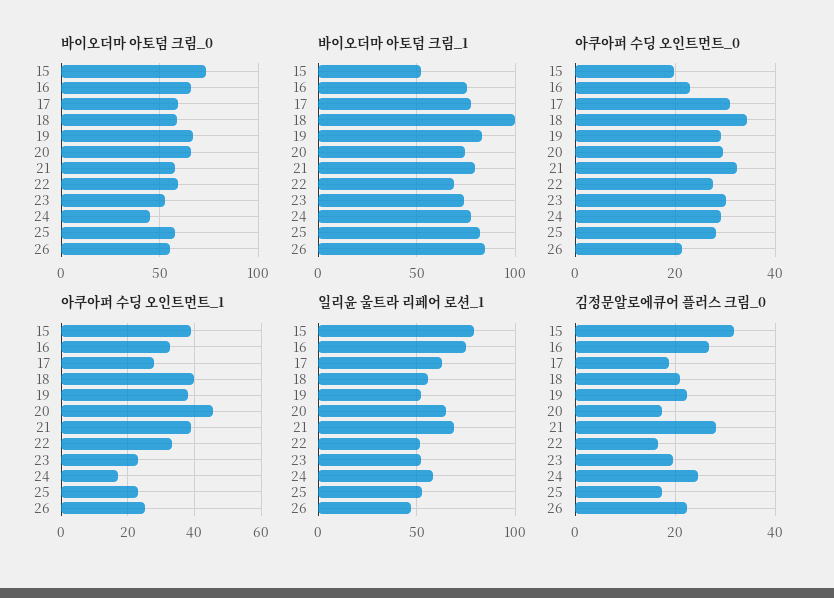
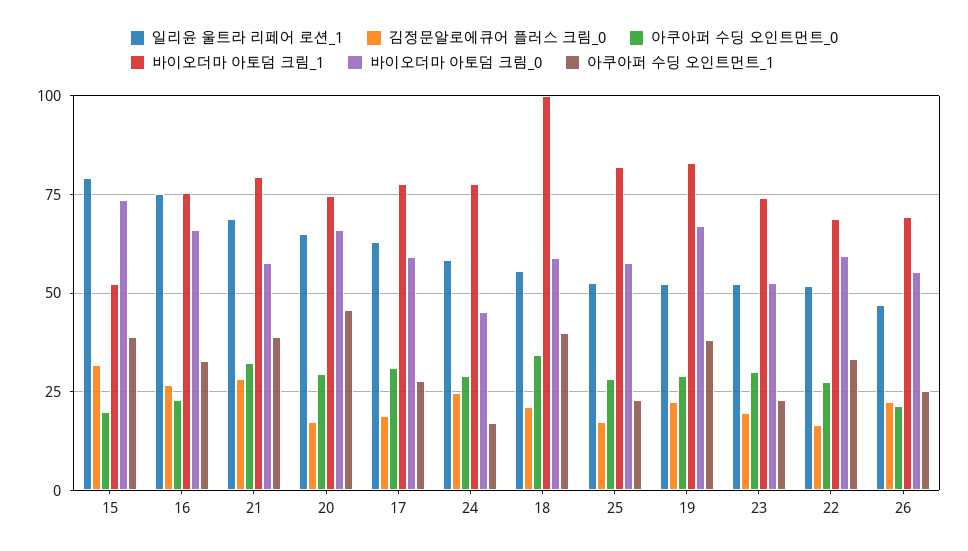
  {
    "바이오더마 아토덤 크림_0": {
      "15": 72.5,
      "16": 65,
      "17": 60,
      "18": 60,
      "19": 67.5,
      "20": 65,
      "21": 57.5,
      "22": 60,
      "23": 52.5,
      "24": 45,
      "25": 57.5,
      "26": 55
    },
    "바이오더마 아토덤 크림_1": {
      "15": 52.5,
      "16": 75,
      "17": 77.5,
      "18": 100,
      "19": 82.5,
      "20": 75,
      "21": 80,
      "22": 70,
      "23": 75,
      "24": 77.5,
      "25": 82.5,
-     "26": 85
+     "26": 70
    },
    "아쿠아퍼 수딩 오인트먼트_0": {
      "15": 20,
      "16": 24,
      "17": 30,
      "18": 34,
      "19": 30,
      "20": 30,
      "21": 32,
      "22": 28,
      "23": 30,
      "24": 30,
      "25": 28,
      "26": 22
    },
    "아쿠아퍼 수딩 오인트먼트_1": {
      "15": 38,
      "16": 32,
      "17": 28,
      "18": 40,
      "19": 38,
      "20": 46,
      "21": 38,
      "22": 34,
      "23": 24,
      "24": 18,
      "25": 24,
      "26": 26
    },
    "일리윤 울트라 리페어 로션_1": {
      "15": 80,
      "16": 75,
      "17": 62.5,
      "18": 55,
      "19": 52.5,
      "20": 65,
      "21": 70,
      "22": 52.5,
      "23": 52.5,
      "24": 57.5,
      "25": 52.5,
      "26": 47.5
    },
    "김정문알로에큐어 플러스 크림_0": {
      "15": 32,
      "16": 26,
      "17": 18,
      "18": 22,
      "19": 22,
      "20": 18,
      "21": 28,
      "22": 16,
      "23": 20,
      "24": 24,
      "25": 18,
      "26": 22
    }
  }

